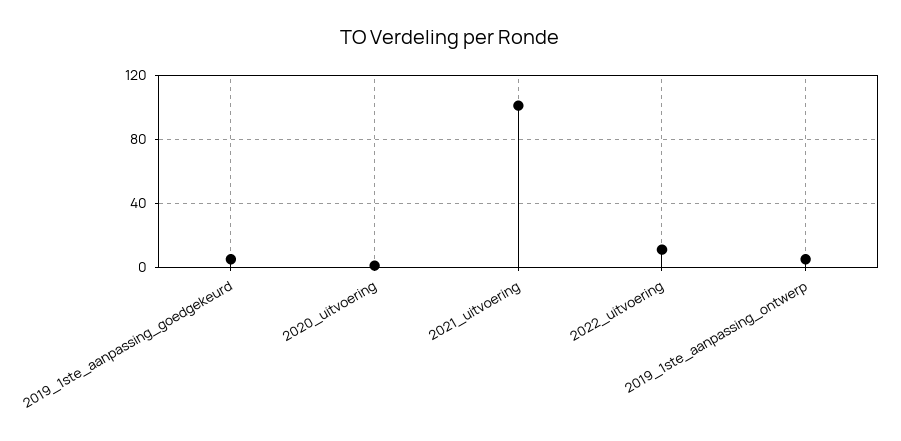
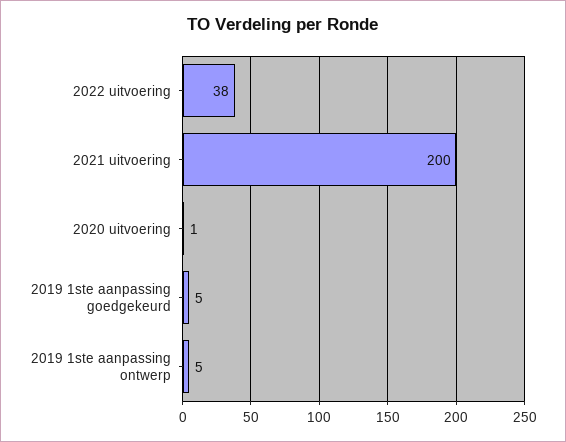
  {
    "2019_1ste_aanpassing_goedgekeurd": 5,
    "2020_uitvoering": 1,
-   "2021_uitvoering": 100,
+   "2021_uitvoering": 200,
-   "2022_uitvoering": 10,
+   "2022_uitvoering": 38,
    "2019_1ste_aanpassing_ontwerp": 5
  }

